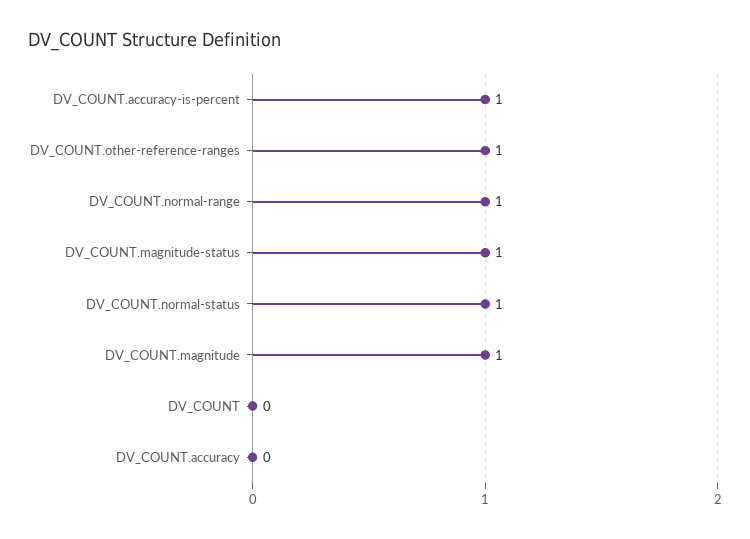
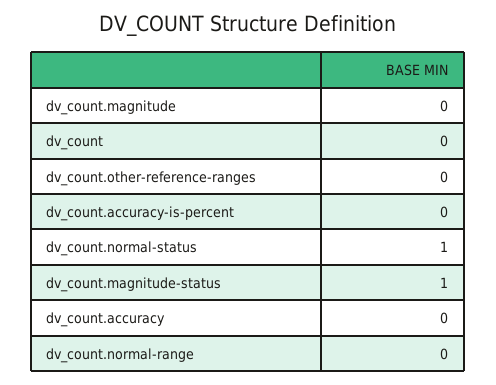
  {
-   "DV_COUNT.accuracy-is-percent": 1,
+   "DV_COUNT.accuracy-is-percent": 0,
-   "DV_COUNT.other-reference-ranges": 1,
+   "DV_COUNT.other-reference-ranges": 0,
-   "DV_COUNT.normal-range": 1,
+   "DV_COUNT.normal-range": 0,
    "DV_COUNT.magnitude-status": 1,
    "DV_COUNT.normal-status": 1,
-   "DV_COUNT.magnitude": 1,
+   "DV_COUNT.magnitude": 0,
    "DV_COUNT": 0,
    "DV_COUNT.accuracy": 0
  }

